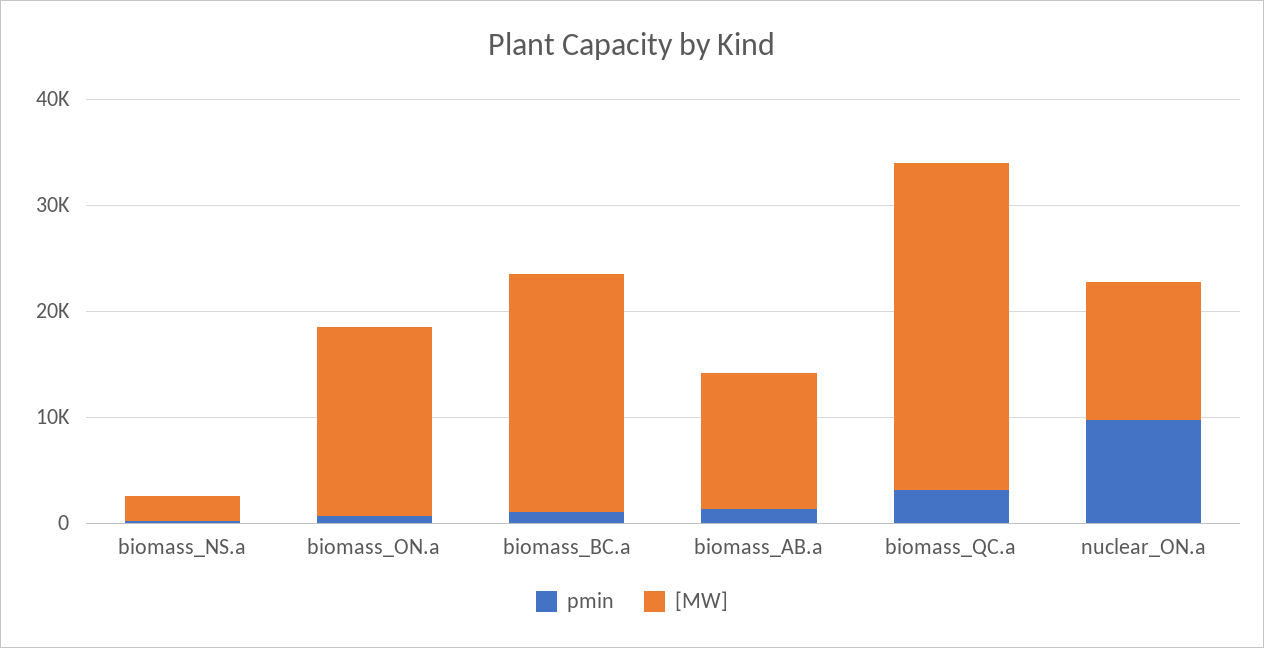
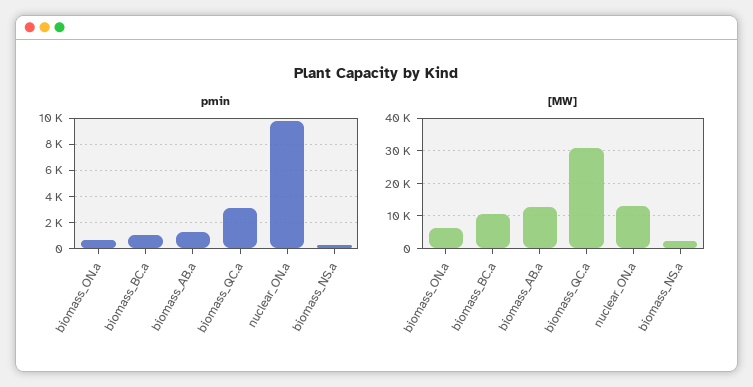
  {
    "pmin": {
      "biomass_NS.a": 0,
      "biomass_ON.a": 500,
      "biomass_BC.a": 1000,
      "biomass_AB.a": 1500,
      "biomass_QC.a": 3000,
      "nuclear_ON.a": 10000
    },
    "[MW]": {
      "biomass_NS.a": 2000,
-     "biomass_ON.a": 18000,
+     "biomass_ON.a": 6000,
-     "biomass_BC.a": 22000,
+     "biomass_BC.a": 10000,
      "biomass_AB.a": 12000,
      "biomass_QC.a": 30000,
      "nuclear_ON.a": 14000
    }
  }

